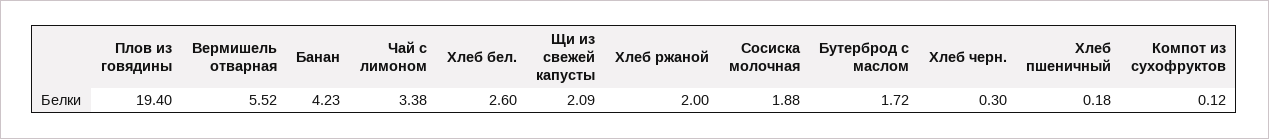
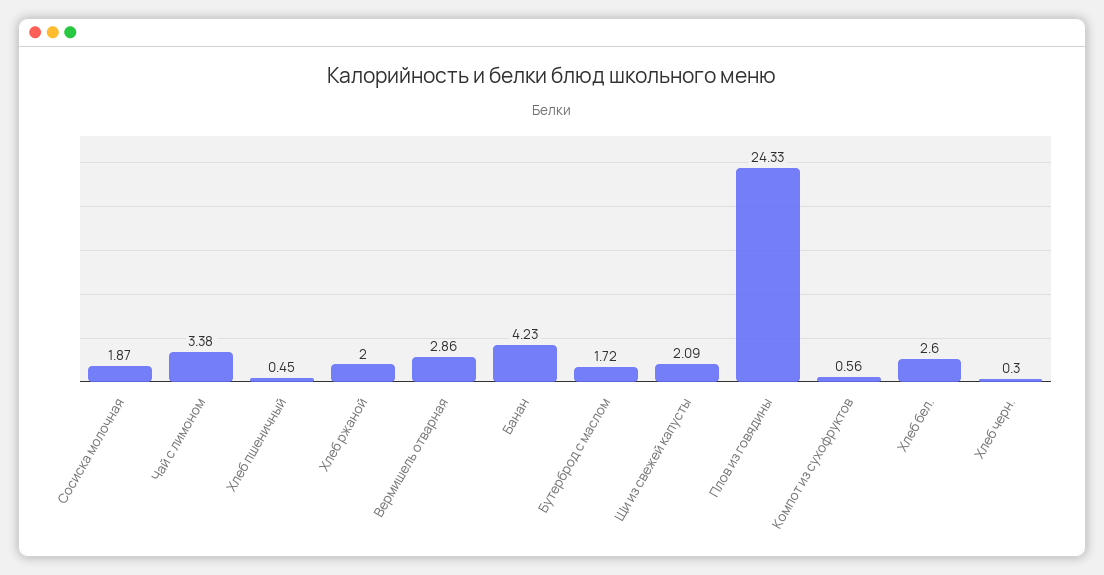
  {
-   "Плов из говядины": 19.4,
+   "Плов из говядины": 24.33,
-   "Вермишель отварная": 5.52,
+   "Вермишель отварная": 2.86,
    "Банан": 4.23,
    "Чай с лимоном": 3.38,
    "Хлеб бел.": 2.6,
    "Щи из свежей капусты": 2.09,
    "Хлеб ржаной": 2,
-   "Сосиска молочная": 1.88,
+   "Сосиска молочная": 1.87,
    "Бутерброд с маслом": 1.72,
    "Хлеб черн.": 0.3,
-   "Хлеб пшеничный": 0.18,
+   "Хлеб пшеничный": 0.45,
-   "Компот из сухофруктов": 0.12
+   "Компот из сухофруктов": 0.56
  }

